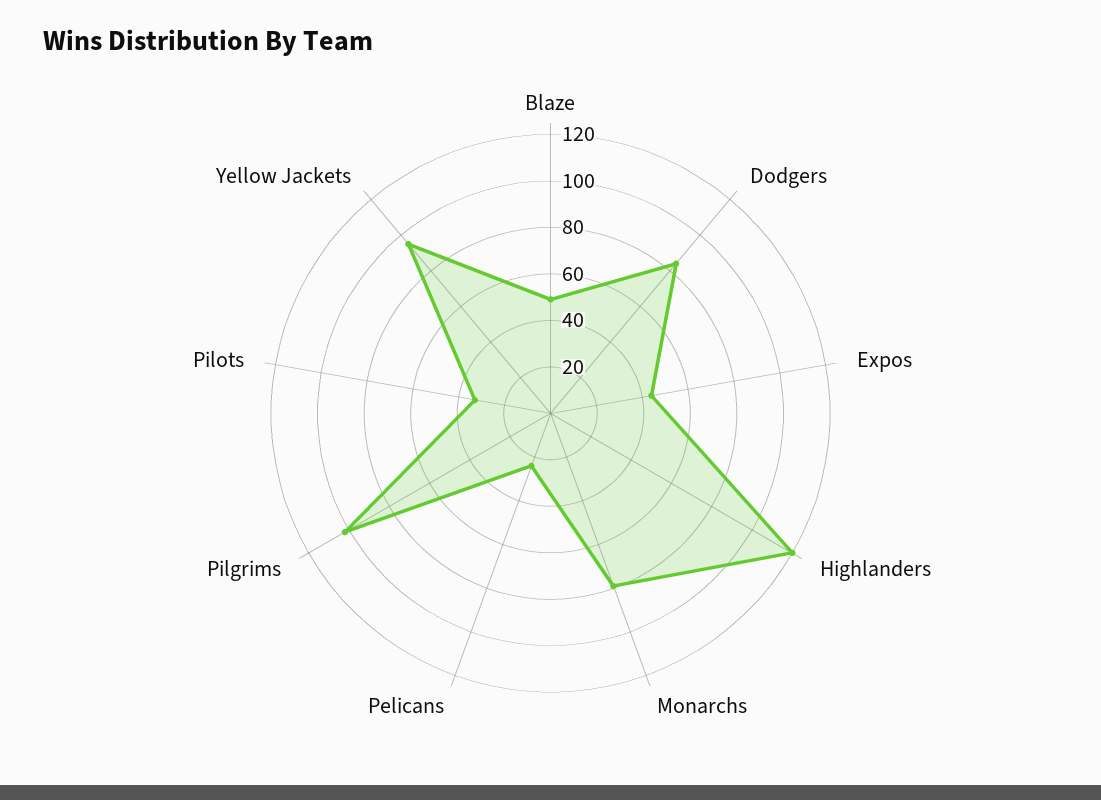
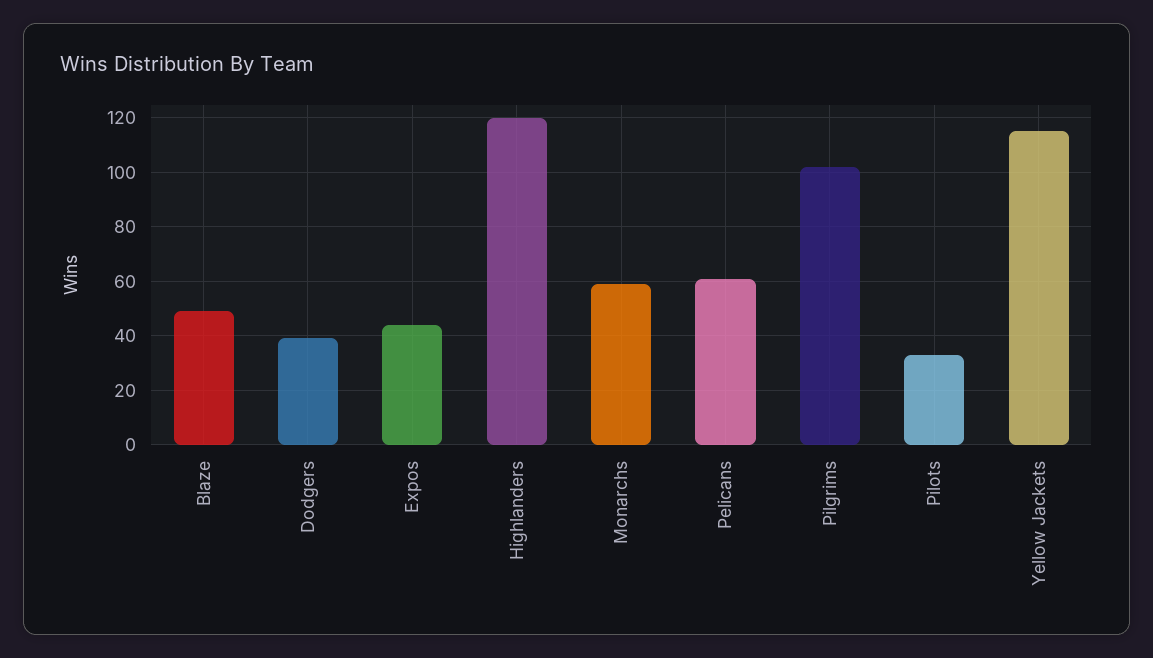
  {
    "Blaze": 50,
-   "Dodgers": 85,
+   "Dodgers": 40,
    "Expos": 45,
    "Highlanders": 120,
-   "Monarchs": 80,
+   "Monarchs": 60,
-   "Pelicans": 25,
+   "Pelicans": 60,
    "Pilgrims": 100,
    "Pilots": 35,
-   "Yellow Jackets": 95
+   "Yellow Jackets": 115
  }

